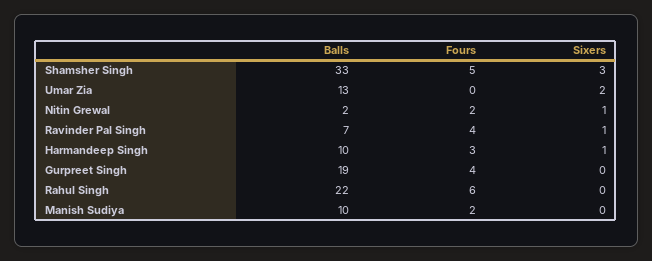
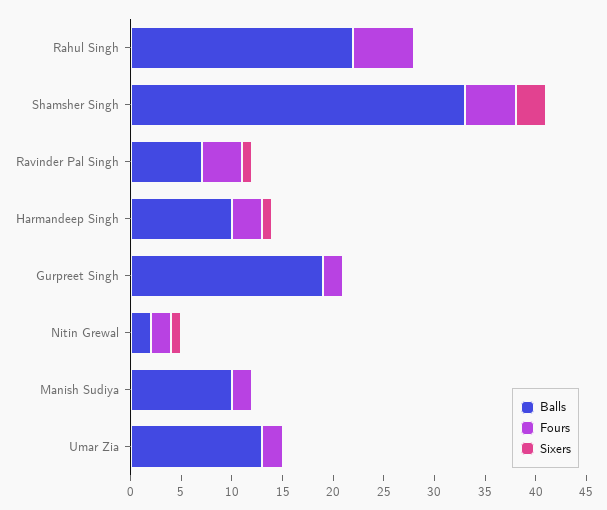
  {
    "Balls": {
      "Shamsher Singh": 33,
      "Umar Zia": 13,
      "Nitin Grewal": 2,
      "Ravinder Pal Singh": 7,
      "Harmandeep Singh": 10,
      "Gurpreet Singh": 19,
      "Rahul Singh": 22,
      "Manish Sudiya": 10
    },
    "Fours": {
      "Shamsher Singh": 5,
-     "Umar Zia": 0,
+     "Umar Zia": 2,
      "Nitin Grewal": 2,
      "Ravinder Pal Singh": 4,
      "Harmandeep Singh": 3,
-     "Gurpreet Singh": 4,
+     "Gurpreet Singh": 2,
      "Rahul Singh": 6,
      "Manish Sudiya": 2
    },
    "Sixers": {
      "Shamsher Singh": 3,
-     "Umar Zia": 2,
+     "Umar Zia": 0,
      "Nitin Grewal": 1,
      "Ravinder Pal Singh": 1,
      "Harmandeep Singh": 1,
      "Gurpreet Singh": 0,
      "Rahul Singh": 0,
      "Manish Sudiya": 0
    }
  }

